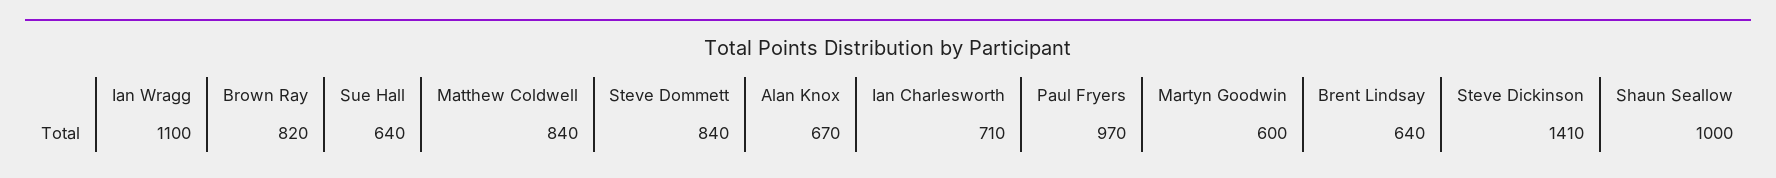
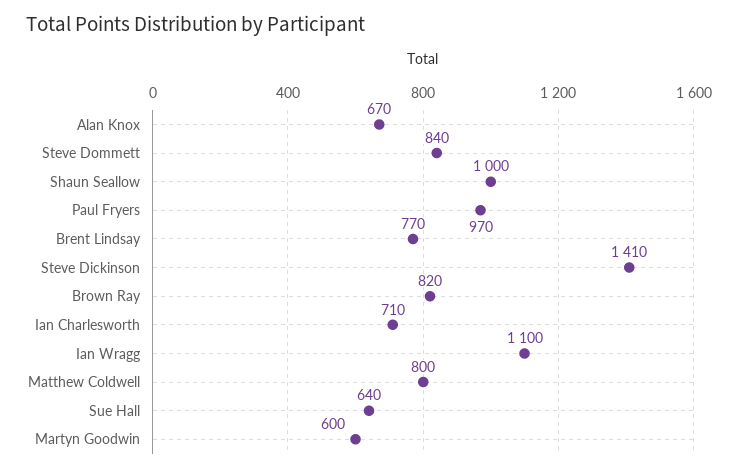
  {
    "Ian Wragg": 1100,
    "Brown Ray": 820,
    "Sue Hall": 640,
-   "Matthew Coldwell": 840,
+   "Matthew Coldwell": 800,
    "Steve Dommett": 840,
    "Alan Knox": 670,
    "Ian Charlesworth": 710,
    "Paul Fryers": 970,
    "Martyn Goodwin": 600,
-   "Brent Lindsay": 640,
+   "Brent Lindsay": 770,
    "Steve Dickinson": 1410,
    "Shaun Seallow": 1000
  }

